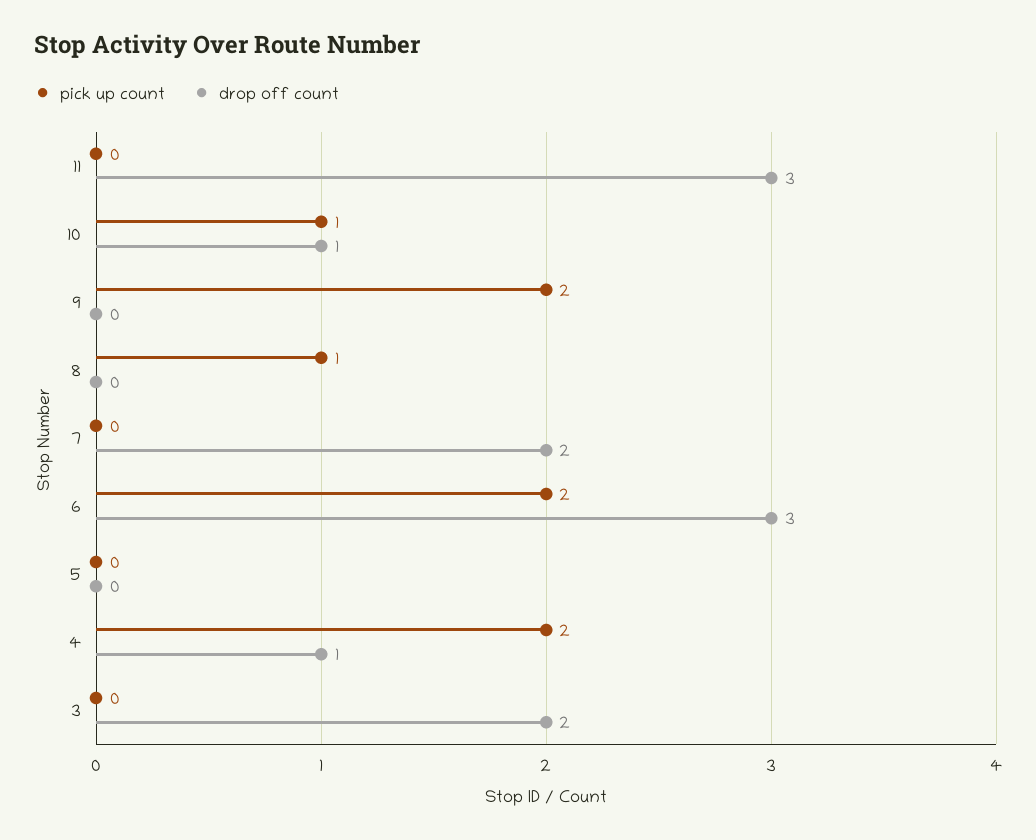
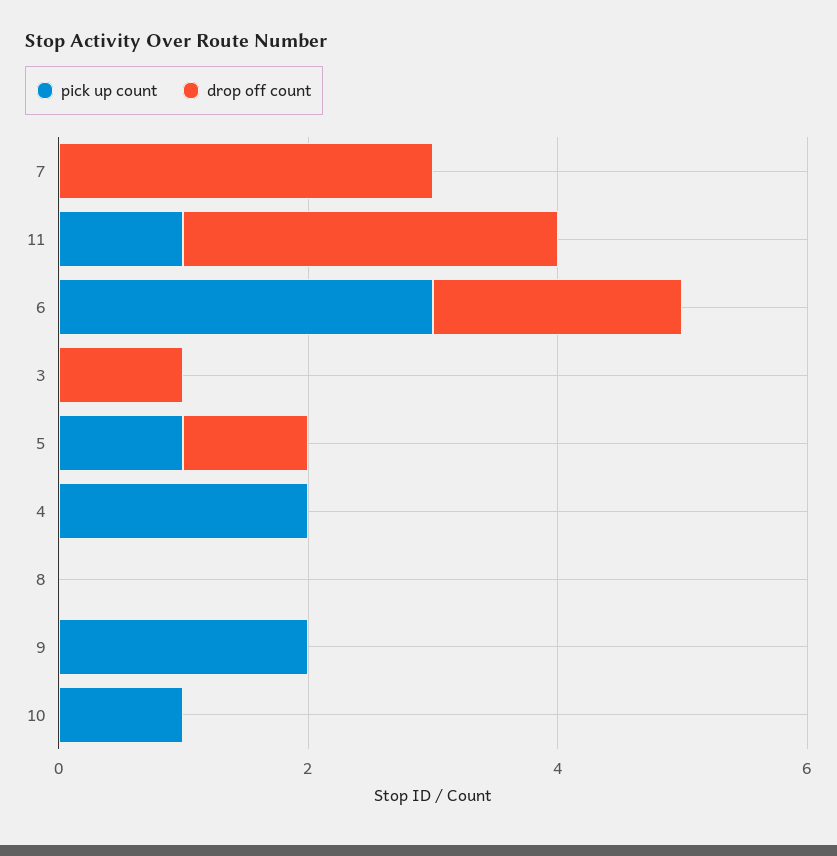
  {
    "pick up count": {
-     "11": 0,
+     "11": 1,
      "10": 1,
      "9": 2,
-     "8": 1,
+     "8": 0,
      "7": 0,
-     "6": 2,
+     "6": 3,
-     "5": 0,
+     "5": 1,
      "4": 2,
      "3": 0
    },
    "drop off count": {
      "11": 3,
-     "10": 1,
+     "10": 0,
      "9": 0,
      "8": 0,
-     "7": 2,
+     "7": 3,
-     "6": 3,
+     "6": 2,
-     "5": 0,
+     "5": 1,
-     "4": 1,
+     "4": 0,
-     "3": 2
+     "3": 1
    }
  }

